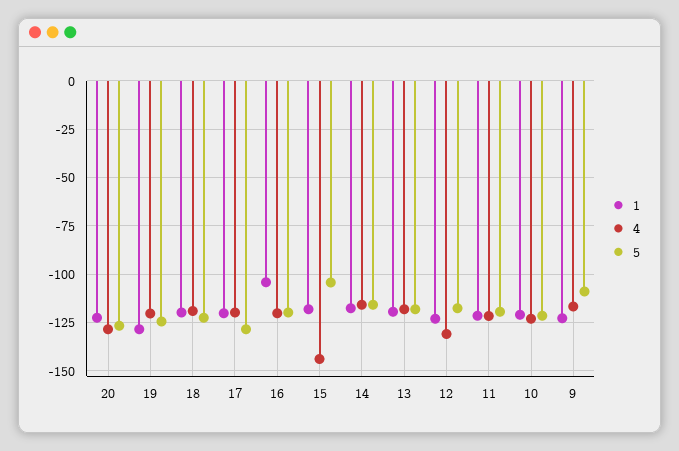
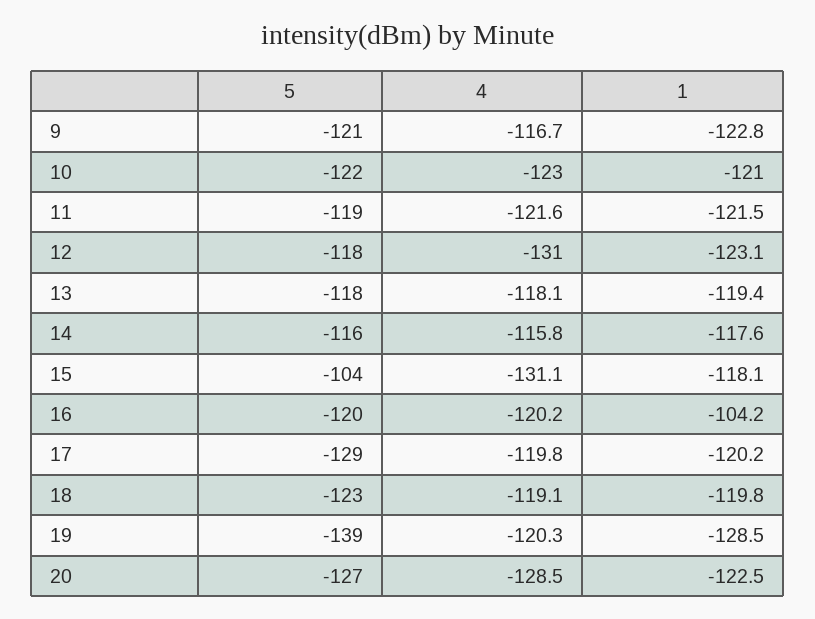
  {
    "1": {
      "20": -122.5,
      "19": -128.5,
      "18": -119.8,
      "17": -120.2,
      "16": -104.2,
      "15": -118.1,
      "14": -117.6,
      "13": -119.4,
      "12": -123.1,
      "11": -121.5,
      "10": -121,
      "9": -122.8
    },
    "4": {
      "20": -128.5,
      "19": -120.3,
      "18": -119.1,
      "17": -119.8,
      "16": -120.2,
-     "15": -145,
+     "15": -131.1,
      "14": -115.8,
      "13": -118.1,
      "12": -131,
      "11": -121.6,
      "10": -123,
      "9": -116.7
    },
    "5": {
      "20": -127,
-     "19": -125,
+     "19": -139,
      "18": -123,
      "17": -129,
      "16": -120,
      "15": -104,
      "14": -116,
      "13": -118,
      "12": -118,
      "11": -119,
      "10": -122,
-     "9": -110
+     "9": -121
    }
  }

